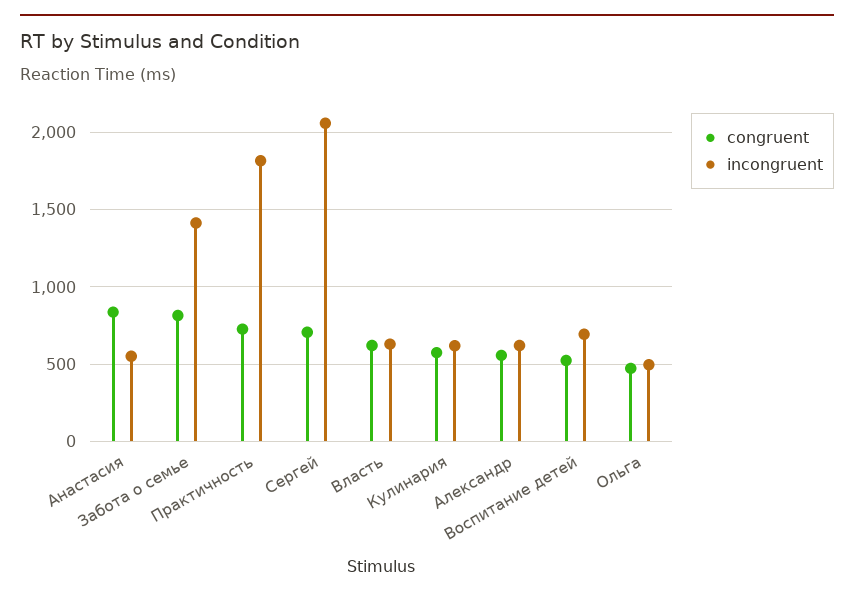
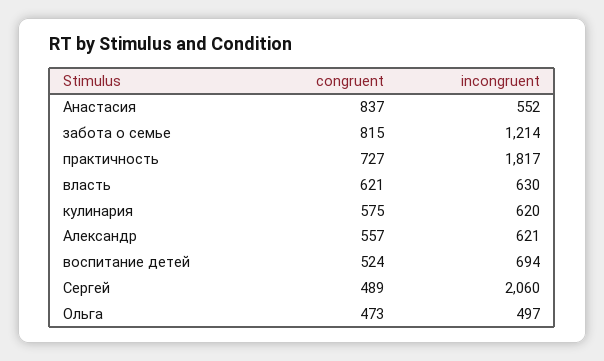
  {
    "congruent": {
      "Анастасия": 837,
      "Забота о семье": 815,
      "Практичность": 727,
-     "Сергей": 700,
+     "Сергей": 489,
      "Власть": 621,
      "Кулинария": 575,
      "Александр": 557,
      "Воспитание детей": 524,
      "Ольга": 473
    },
    "incongruent": {
      "Анастасия": 552,
-     "Забота о семье": 1400,
+     "Забота о семье": 1214,
      "Практичность": 1817,
      "Сергей": 2060,
      "Власть": 630,
      "Кулинария": 620,
      "Александр": 621,
      "Воспитание детей": 694,
      "Ольга": 497
    }
  }

